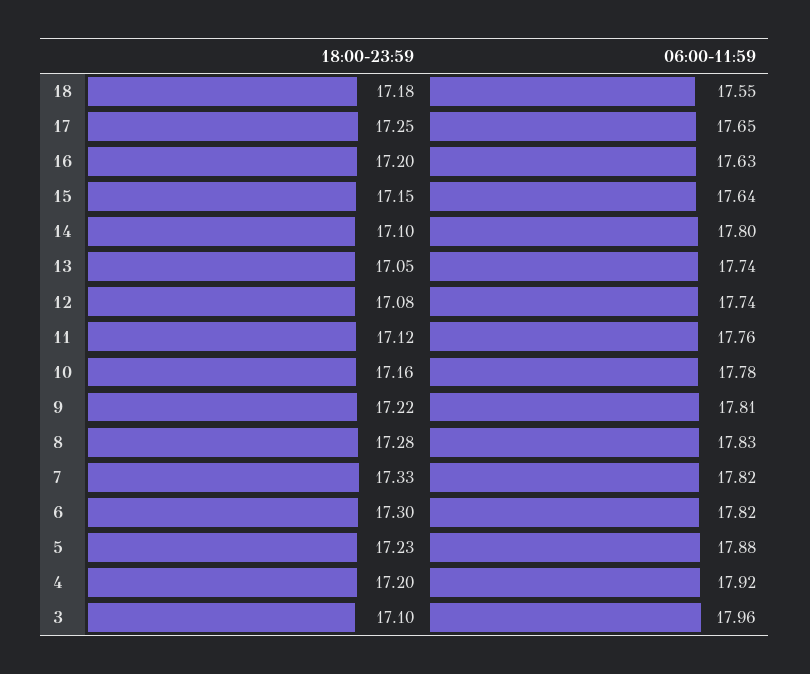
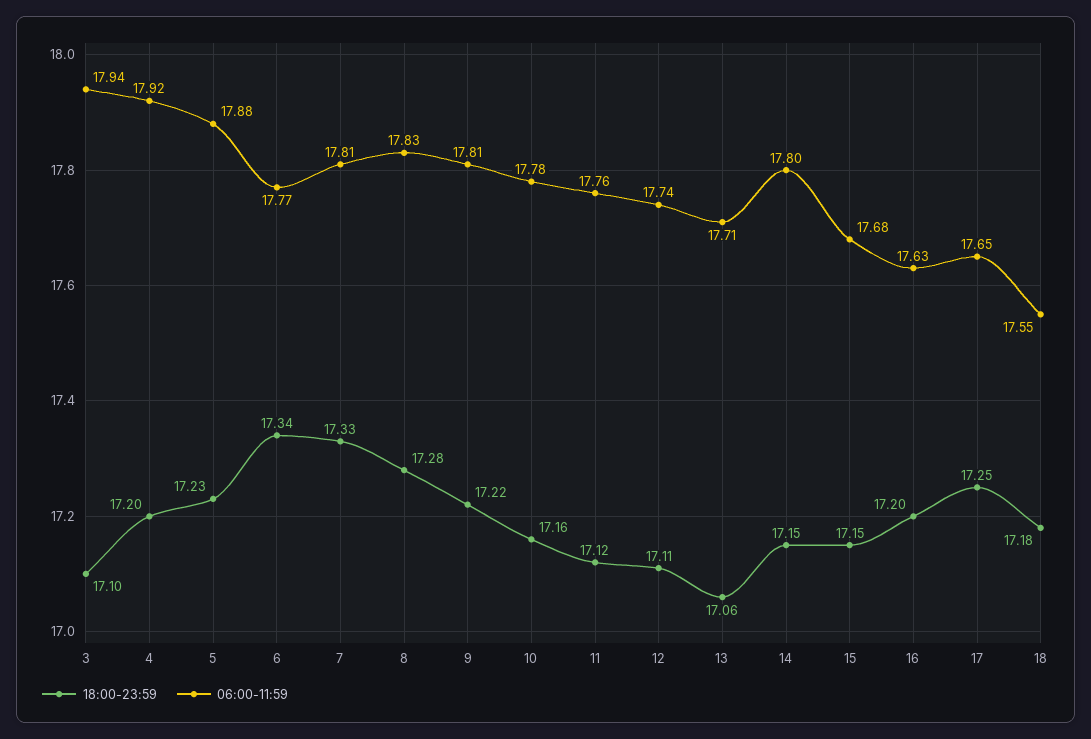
  {
    "18:00-23:59": {
      "18": 17.18,
      "17": 17.25,
      "16": 17.2,
      "15": 17.15,
-     "14": 17.1,
+     "14": 17.15,
-     "13": 17.05,
+     "13": 17.06,
-     "12": 17.08,
+     "12": 17.11,
      "11": 17.12,
      "10": 17.16,
      "9": 17.22,
      "8": 17.28,
      "7": 17.33,
-     "6": 17.3,
+     "6": 17.34,
      "5": 17.23,
      "4": 17.2,
      "3": 17.1
    },
    "06:00-11:59": {
      "18": 17.55,
      "17": 17.65,
      "16": 17.63,
-     "15": 17.64,
+     "15": 17.68,
      "14": 17.8,
-     "13": 17.74,
+     "13": 17.71,
      "12": 17.74,
      "11": 17.76,
      "10": 17.78,
      "9": 17.81,
      "8": 17.83,
-     "7": 17.82,
+     "7": 17.81,
-     "6": 17.82,
+     "6": 17.77,
      "5": 17.88,
      "4": 17.92,
-     "3": 17.96
+     "3": 17.94
    }
  }

